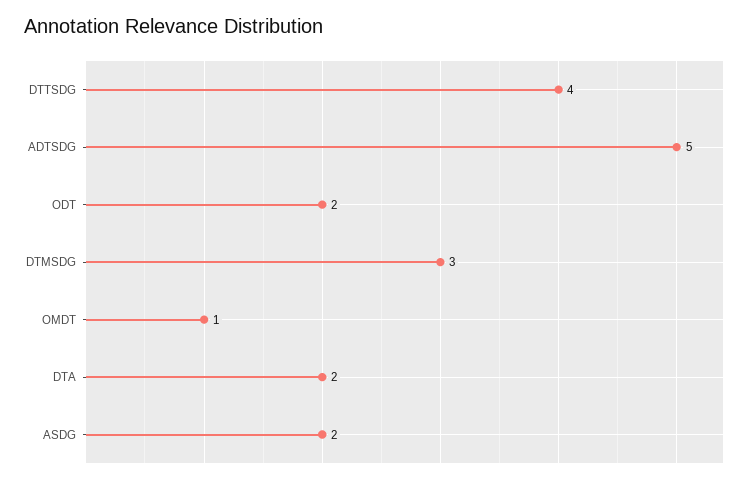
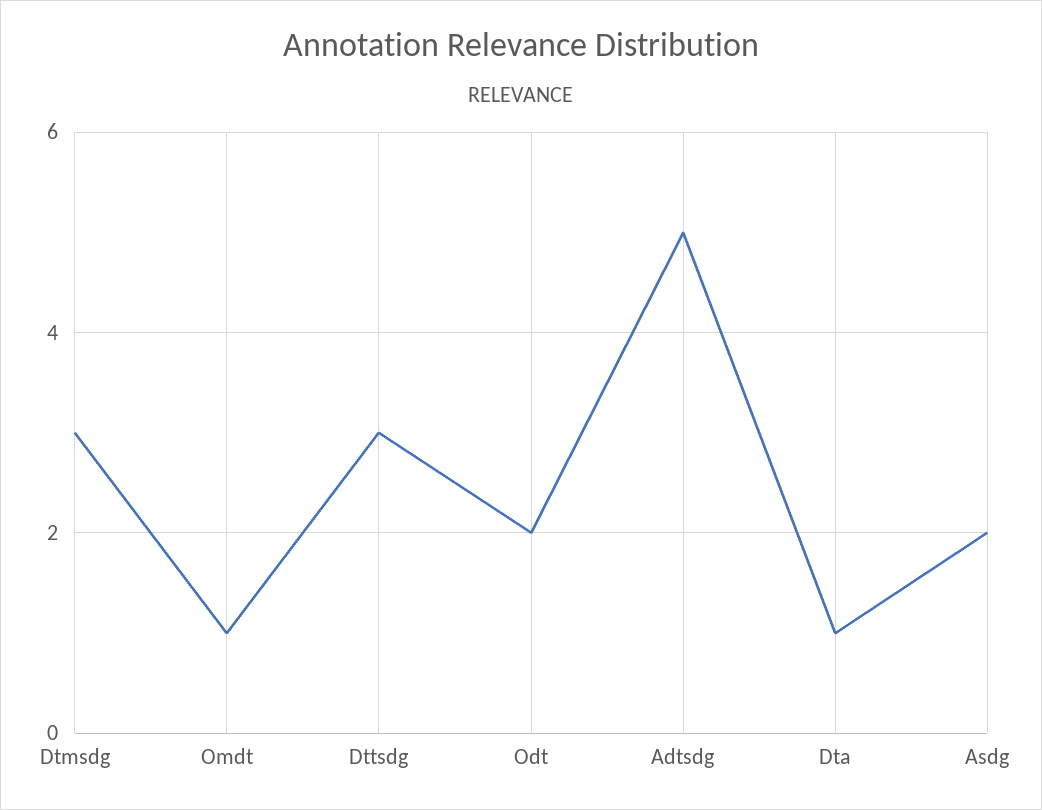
  {
-   "DTTSDG": 4,
+   "DTTSDG": 3,
    "ADTSDG": 5,
    "ODT": 2,
    "DTMSDG": 3,
    "OMDT": 1,
-   "DTA": 2,
+   "DTA": 1,
    "ASDG": 2
  }

